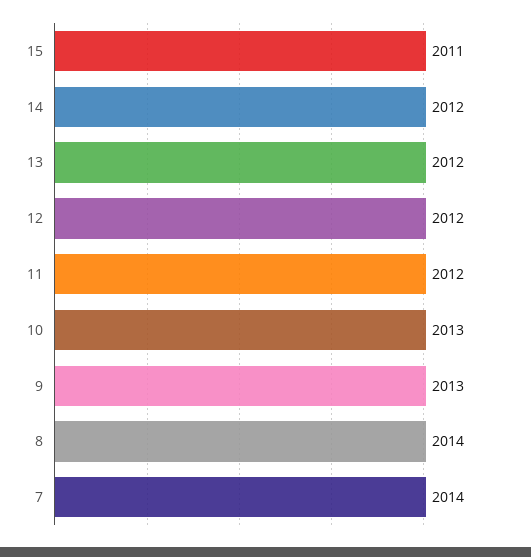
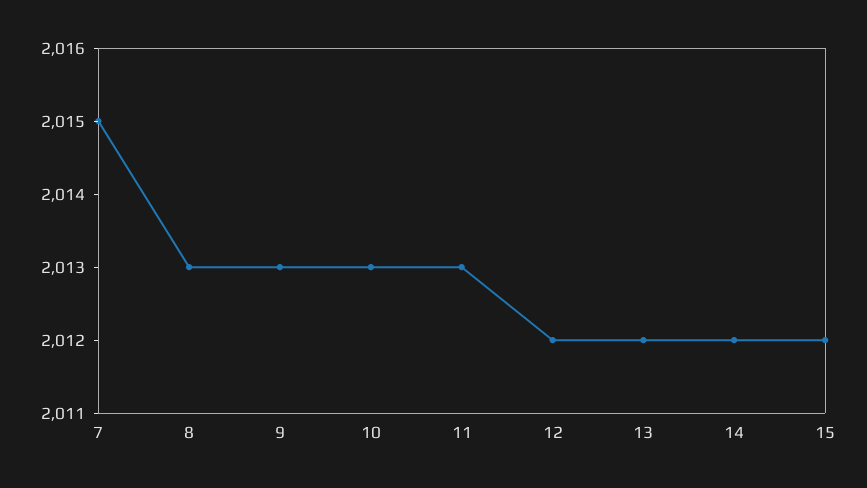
  {
-   "15": 2011,
+   "15": 2012,
    "14": 2012,
    "13": 2012,
    "12": 2012,
-   "11": 2012,
+   "11": 2013,
    "10": 2013,
    "9": 2013,
-   "8": 2014,
+   "8": 2013,
-   "7": 2014
+   "7": 2015
  }

